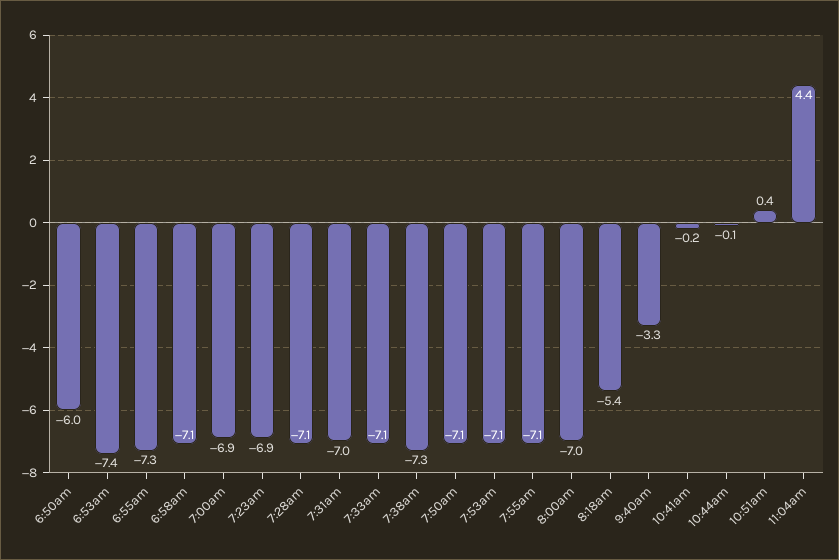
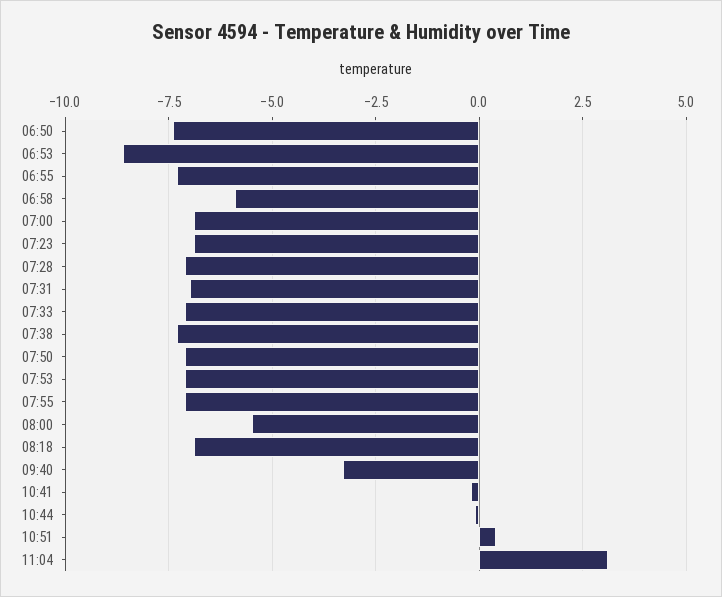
  {
-   "6:50am": -6,
+   "6:50am": -7.5,
-   "6:53am": -7.4,
+   "6:53am": -8.5,
    "6:55am": -7.3,
-   "6:58am": -7.1,
+   "6:58am": -6,
    "7:00am": -6.9,
    "7:23am": -6.9,
    "7:28am": -7.1,
    "7:31am": -7,
    "7:33am": -7.1,
    "7:38am": -7.3,
    "7:50am": -7.1,
    "7:53am": -7.1,
    "7:55am": -7.1,
-   "8:00am": -7,
+   "8:00am": -5.5,
-   "8:18am": -5.4,
+   "8:18am": -7,
    "9:40am": -3.3,
    "10:41am": -0.2,
    "10:44am": -0.1,
    "10:51am": 0.4,
-   "11:04am": 4.4
+   "11:04am": 3
  }

